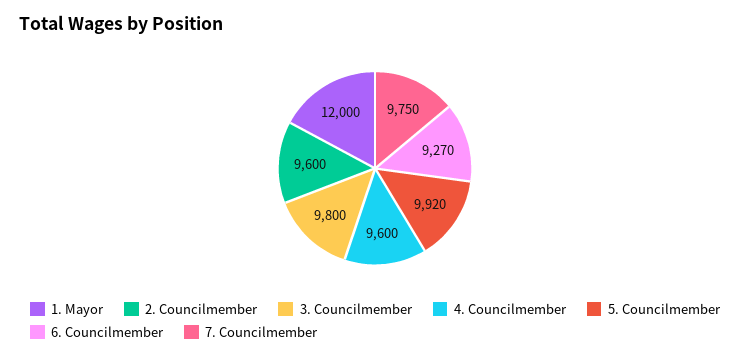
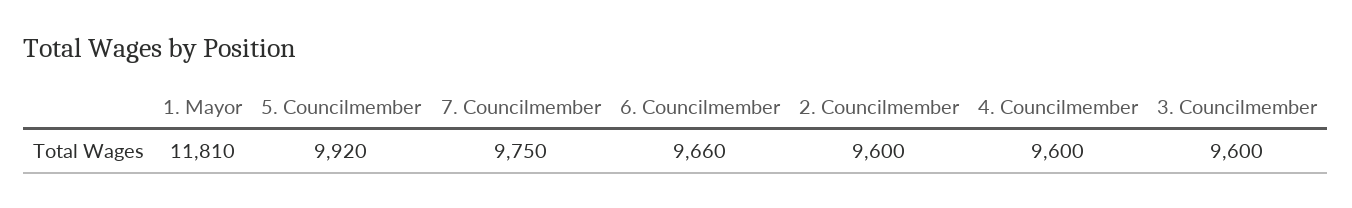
  {
-   "1. Mayor": 12000,
+   "1. Mayor": 11810,
    "2. Councilmember": 9600,
-   "3. Councilmember": 9800,
+   "3. Councilmember": 9600,
    "4. Councilmember": 9600,
    "5. Councilmember": 9920,
-   "6. Councilmember": 9270,
+   "6. Councilmember": 9660,
    "7. Councilmember": 9750
  }

